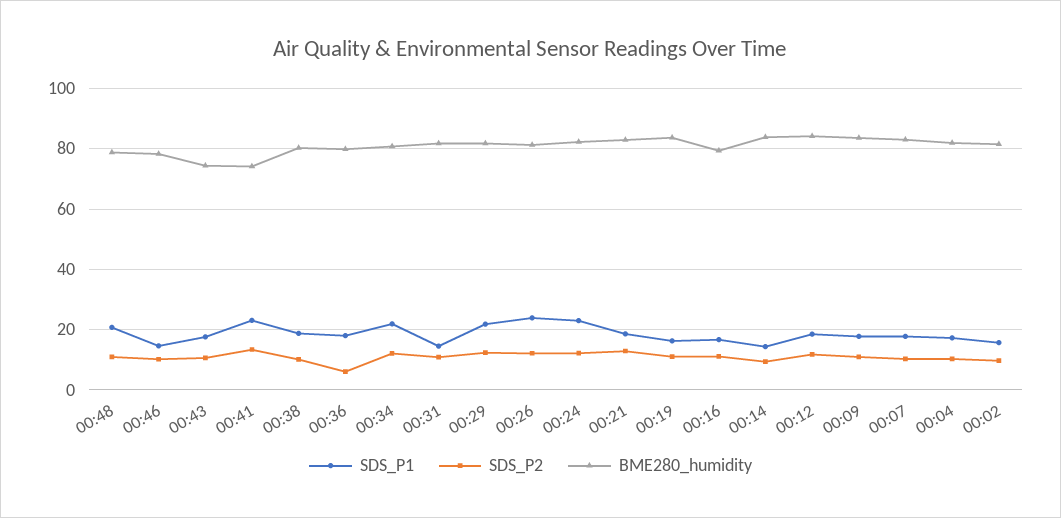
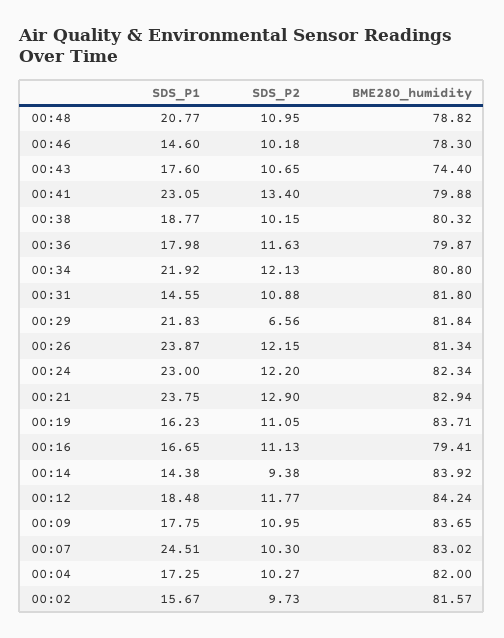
  {
    "SDS_P1": {
      "00:48": 20.77,
      "00:46": 14.6,
      "00:43": 17.6,
      "00:41": 23.05,
      "00:38": 18.77,
      "00:36": 17.98,
      "00:34": 21.92,
      "00:31": 14.55,
      "00:29": 21.83,
      "00:26": 23.87,
      "00:24": 23,
-     "00:21": 18,
+     "00:21": 23.75,
      "00:19": 16.23,
      "00:16": 16.65,
      "00:14": 14.38,
      "00:12": 18.48,
      "00:09": 17.75,
-     "00:07": 18,
+     "00:07": 24.51,
      "00:04": 17.25,
      "00:02": 15.67
    },
    "SDS_P2": {
      "00:48": 10.95,
      "00:46": 10.18,
      "00:43": 10.65,
      "00:41": 13.4,
      "00:38": 10.15,
-     "00:36": 6,
+     "00:36": 11.63,
      "00:34": 12.13,
      "00:31": 10.88,
-     "00:29": 12,
+     "00:29": 6.56,
      "00:26": 12.15,
      "00:24": 12.2,
      "00:21": 12.9,
      "00:19": 11.05,
      "00:16": 11.13,
      "00:14": 9.38,
      "00:12": 11.77,
      "00:09": 10.95,
      "00:07": 10.3,
      "00:04": 10.27,
      "00:02": 9.73
    },
    "BME280_humidity": {
      "00:48": 78.82,
      "00:46": 78.3,
      "00:43": 74.4,
-     "00:41": 74,
+     "00:41": 79.88,
      "00:38": 80.32,
      "00:36": 79.87,
      "00:34": 80.8,
      "00:31": 81.8,
      "00:29": 81.84,
      "00:26": 81.34,
      "00:24": 82.34,
      "00:21": 82.94,
      "00:19": 83.71,
      "00:16": 79.41,
      "00:14": 83.92,
      "00:12": 84.24,
      "00:09": 83.65,
      "00:07": 83.02,
      "00:04": 82,
      "00:02": 81.57
    }
  }

